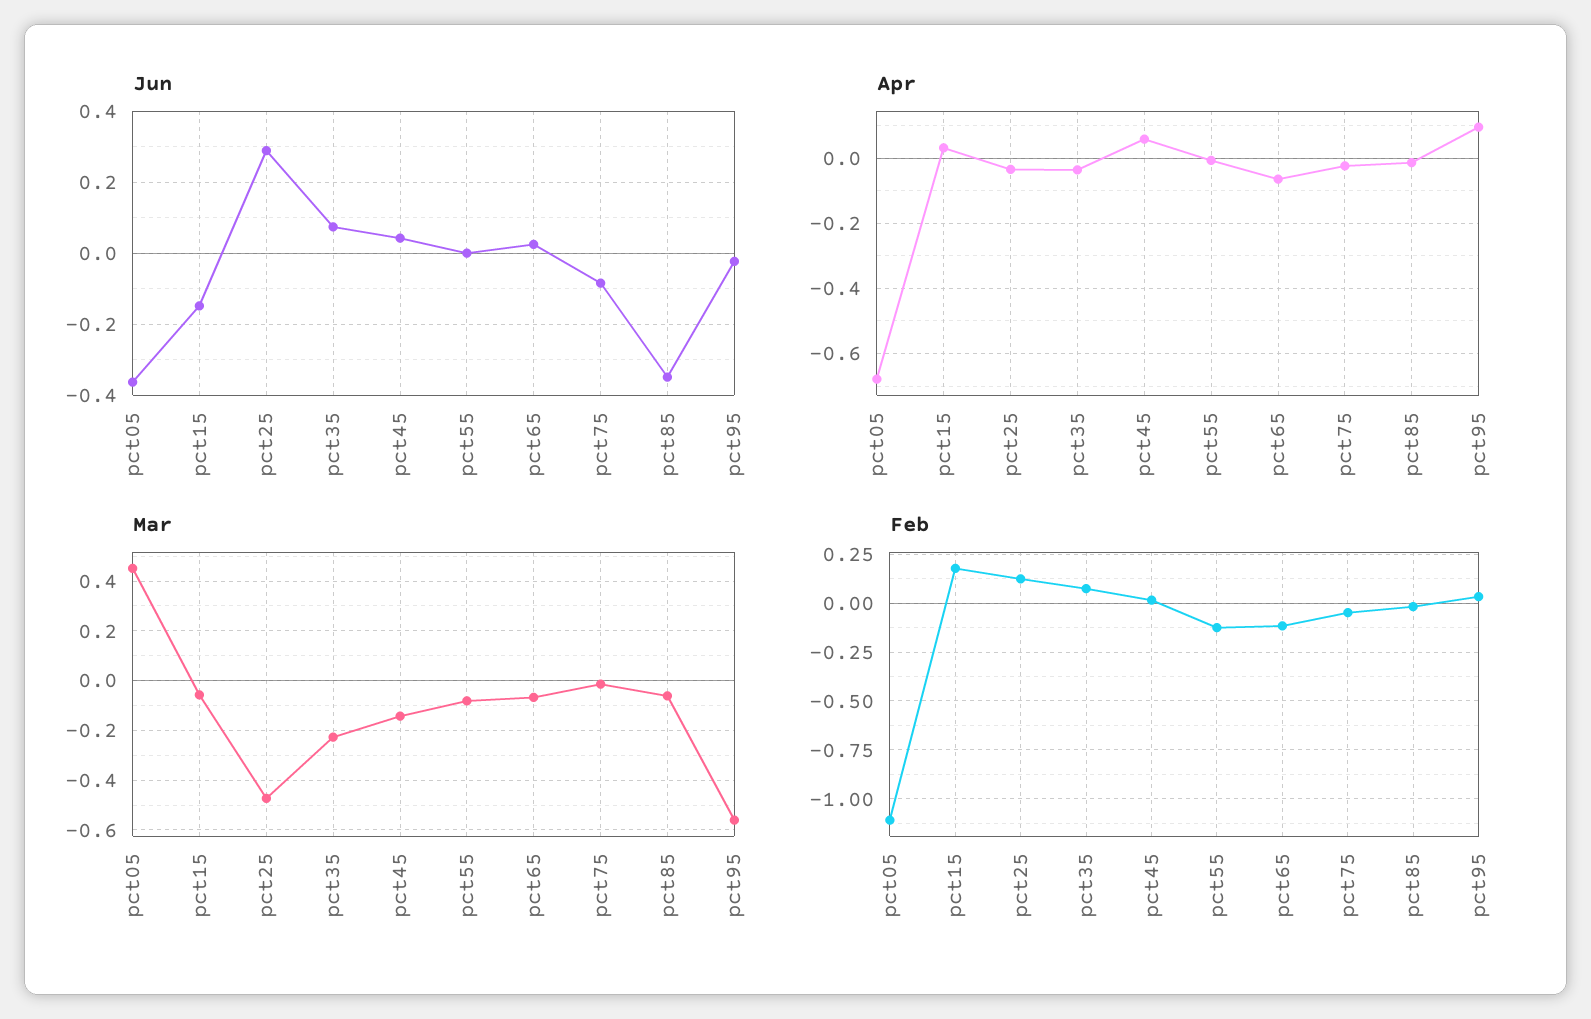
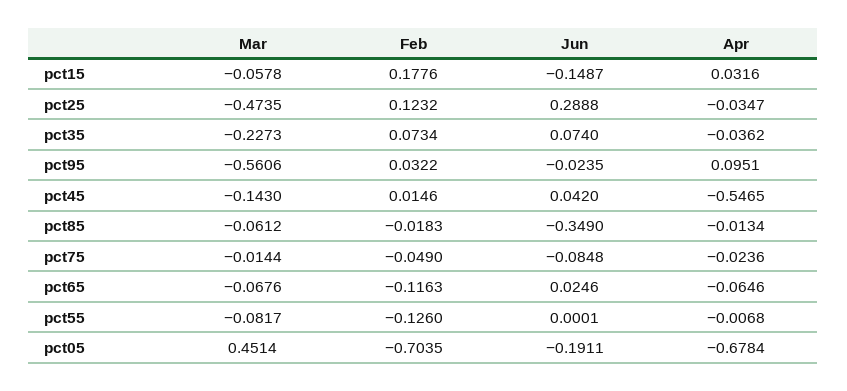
  {
    "Jun": {
-     "pct05": -0.36,
+     "pct05": -0.1911,
      "pct15": -0.1487,
      "pct25": 0.2888,
      "pct35": 0.074,
      "pct45": 0.042,
      "pct55": 0.0001,
      "pct65": 0.0246,
      "pct75": -0.0848,
      "pct85": -0.349,
      "pct95": -0.0235
    },
    "Apr": {
      "pct05": -0.6784,
      "pct15": 0.0316,
      "pct25": -0.0347,
      "pct35": -0.0362,
-     "pct45": 0.06,
+     "pct45": -0.5465,
      "pct55": -0.0068,
      "pct65": -0.0646,
      "pct75": -0.0236,
      "pct85": -0.0134,
      "pct95": 0.0951
    },
    "Mar": {
      "pct05": 0.4514,
      "pct15": -0.0578,
      "pct25": -0.4735,
      "pct35": -0.2273,
      "pct45": -0.143,
      "pct55": -0.0817,
      "pct65": -0.0676,
      "pct75": -0.0144,
      "pct85": -0.0612,
      "pct95": -0.5606
    },
    "Feb": {
-     "pct05": -1.1,
+     "pct05": -0.7035,
      "pct15": 0.1776,
      "pct25": 0.1232,
      "pct35": 0.0734,
      "pct45": 0.0146,
      "pct55": -0.126,
      "pct65": -0.1163,
      "pct75": -0.049,
      "pct85": -0.0183,
      "pct95": 0.0322
    }
  }

